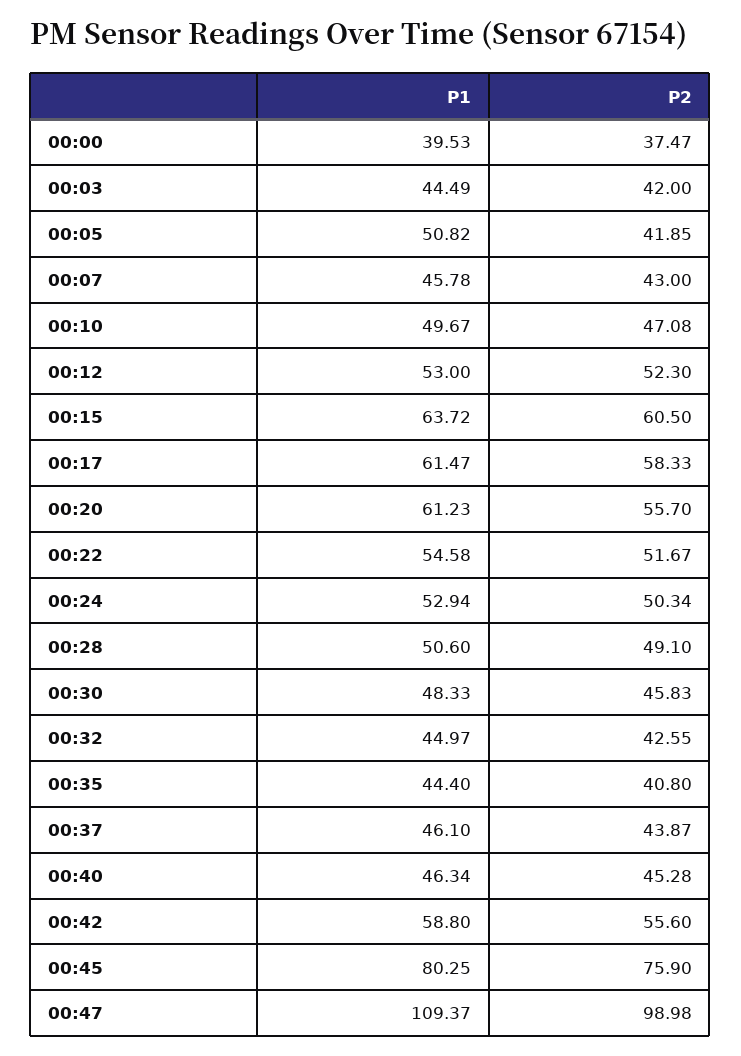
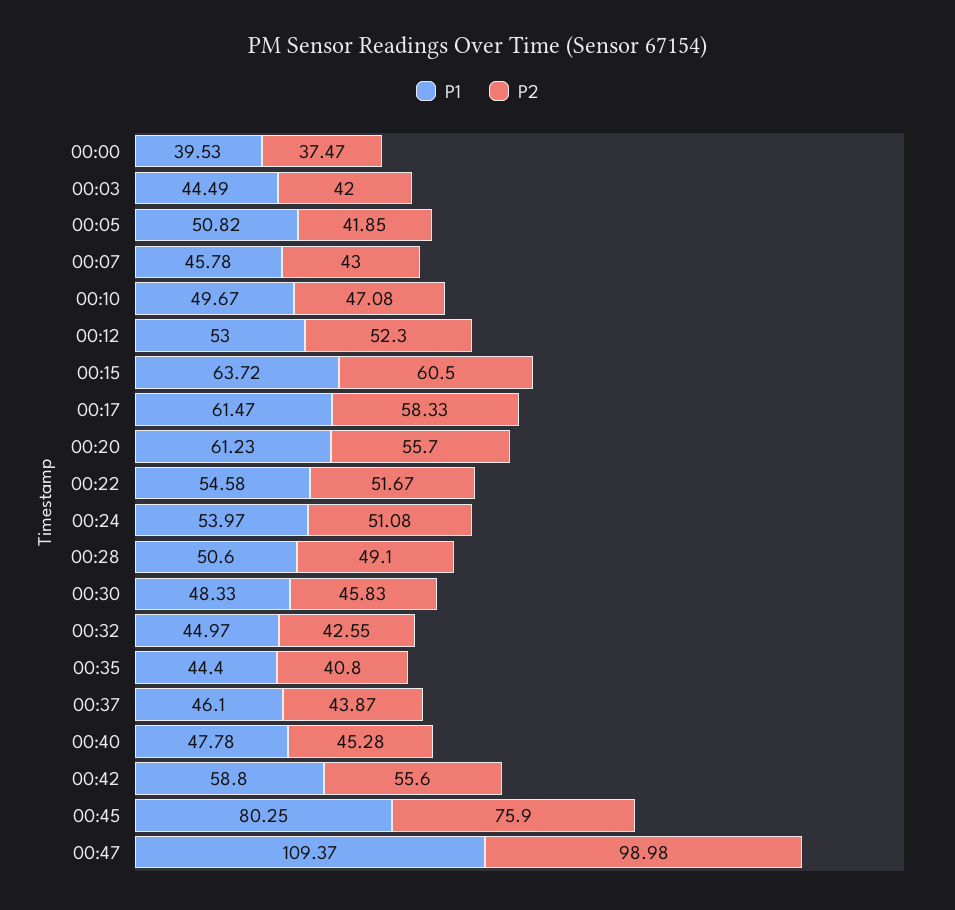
  {
    "P1": {
      "00:00": 39.53,
      "00:03": 44.49,
      "00:05": 50.82,
      "00:07": 45.78,
      "00:10": 49.67,
      "00:12": 53,
      "00:15": 63.72,
      "00:17": 61.47,
      "00:20": 61.23,
      "00:22": 54.58,
-     "00:24": 52.94,
+     "00:24": 53.97,
      "00:28": 50.6,
      "00:30": 48.33,
      "00:32": 44.97,
      "00:35": 44.4,
      "00:37": 46.1,
-     "00:40": 46.34,
+     "00:40": 47.78,
      "00:42": 58.8,
      "00:45": 80.25,
      "00:47": 109.37
    },
    "P2": {
      "00:00": 37.47,
      "00:03": 42,
      "00:05": 41.85,
      "00:07": 43,
      "00:10": 47.08,
      "00:12": 52.3,
      "00:15": 60.5,
      "00:17": 58.33,
      "00:20": 55.7,
      "00:22": 51.67,
-     "00:24": 50.34,
+     "00:24": 51.08,
      "00:28": 49.1,
      "00:30": 45.83,
      "00:32": 42.55,
      "00:35": 40.8,
      "00:37": 43.87,
      "00:40": 45.28,
      "00:42": 55.6,
      "00:45": 75.9,
      "00:47": 98.98
    }
  }

